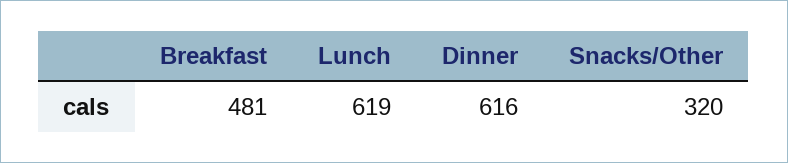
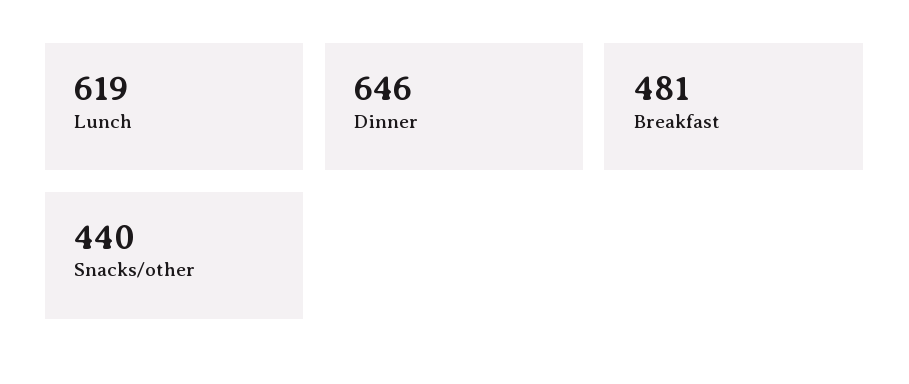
  {
    "Breakfast": 481,
    "Lunch": 619,
-   "Dinner": 616,
+   "Dinner": 646,
-   "Snacks/Other": 320
+   "Snacks/Other": 440
  }

